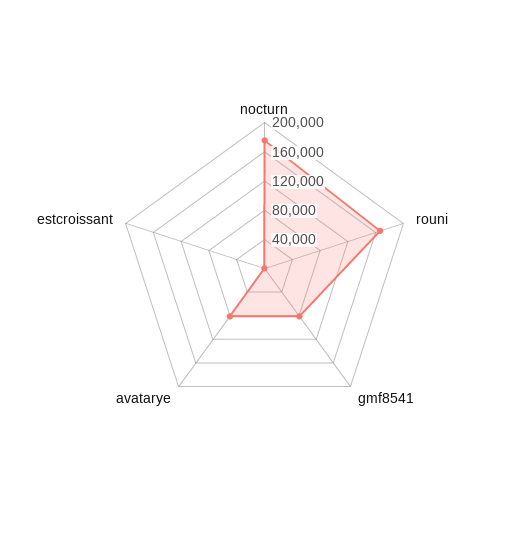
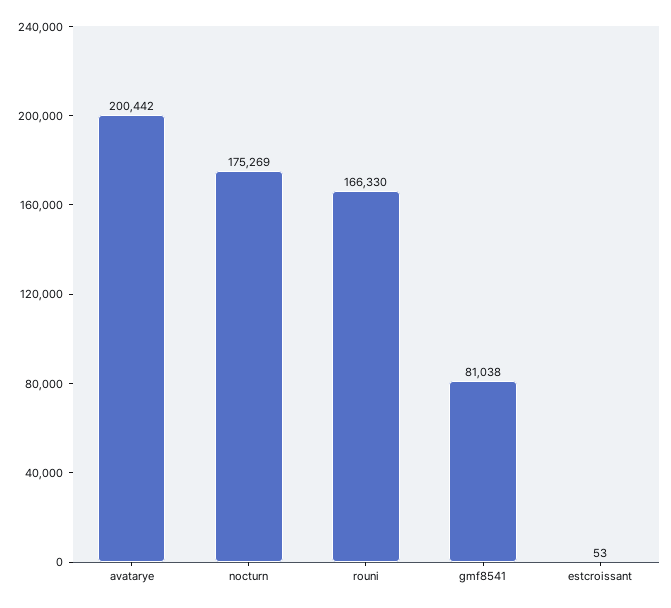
  {
    "nocturn": 175269,
    "rouni": 166330,
    "gmf8541": 81038,
-   "avatarye": 80000,
+   "avatarye": 200442,
    "estcroissant": 53
  }

